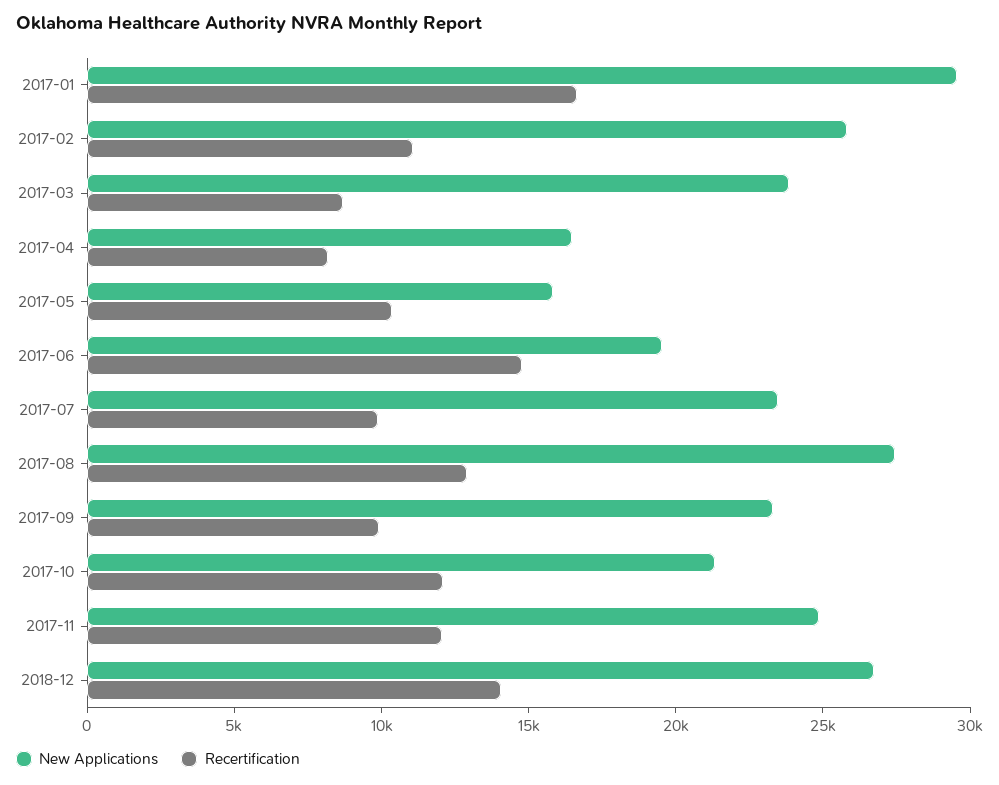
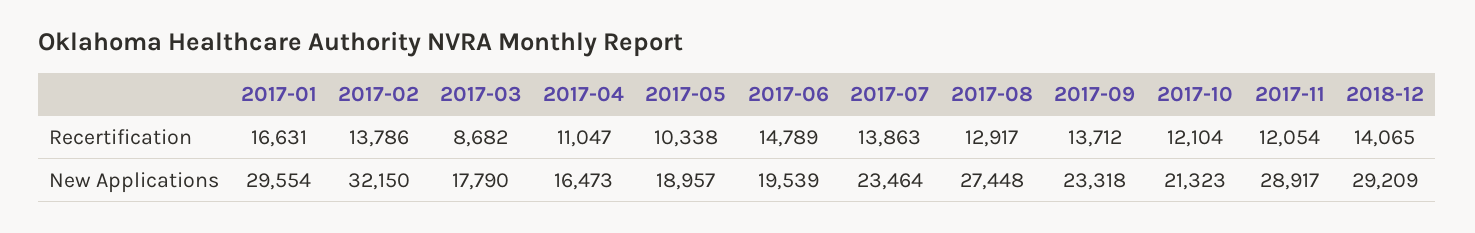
  {
    "New Applications": {
      "2017-01": 29554,
-     "2017-02": 26000,
+     "2017-02": 32150,
-     "2017-03": 24000,
+     "2017-03": 17790,
      "2017-04": 16473,
-     "2017-05": 16000,
+     "2017-05": 18957,
      "2017-06": 19539,
      "2017-07": 23464,
      "2017-08": 27448,
      "2017-09": 23318,
      "2017-10": 21323,
-     "2017-11": 25000,
+     "2017-11": 28917,
-     "2018-12": 27000
+     "2018-12": 29209
    },
    "Recertification": {
      "2017-01": 16631,
-     "2017-02": 11000,
+     "2017-02": 13786,
      "2017-03": 8682,
-     "2017-04": 8000,
+     "2017-04": 11047,
      "2017-05": 10338,
      "2017-06": 14789,
-     "2017-07": 10000,
+     "2017-07": 13863,
      "2017-08": 12917,
-     "2017-09": 10000,
+     "2017-09": 13712,
      "2017-10": 12104,
      "2017-11": 12054,
      "2018-12": 14065
    }
  }

